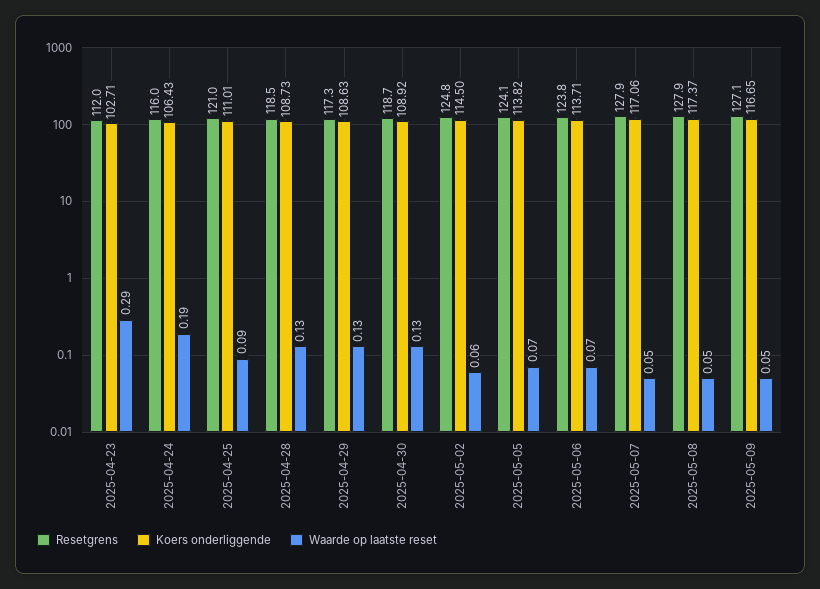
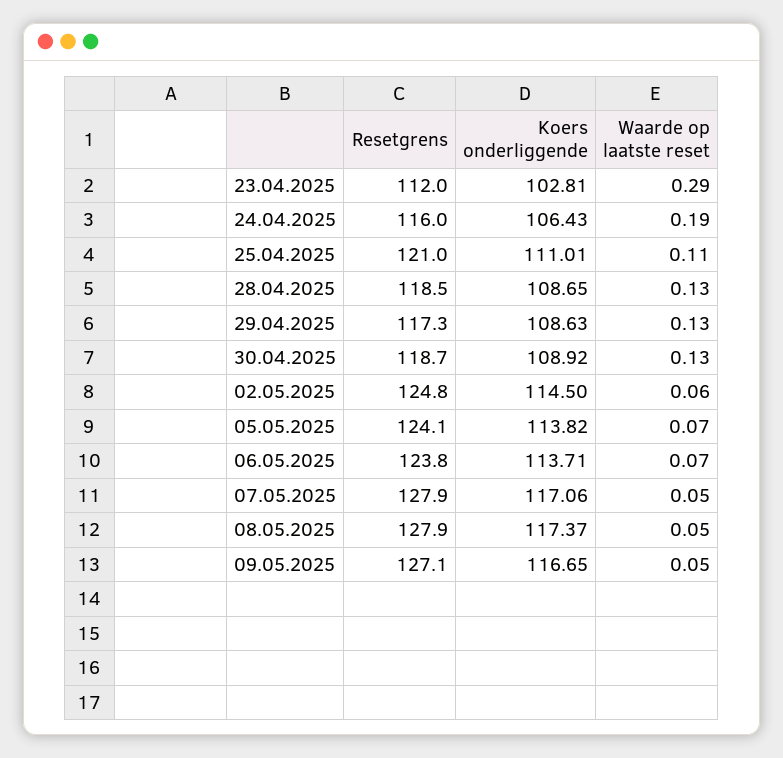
  {
    "Resetgrens": {
      "2025-04-23": 112,
      "2025-04-24": 116,
      "2025-04-25": 121,
      "2025-04-28": 118.5,
      "2025-04-29": 117.3,
      "2025-04-30": 118.7,
      "2025-05-02": 124.8,
      "2025-05-05": 124.1,
      "2025-05-06": 123.8,
      "2025-05-07": 127.9,
      "2025-05-08": 127.9,
      "2025-05-09": 127.1
    },
    "Koers onderliggende": {
-     "2025-04-23": 102.71,
+     "2025-04-23": 102.81,
      "2025-04-24": 106.43,
      "2025-04-25": 111.01,
-     "2025-04-28": 108.73,
+     "2025-04-28": 108.65,
      "2025-04-29": 108.63,
      "2025-04-30": 108.92,
      "2025-05-02": 114.5,
      "2025-05-05": 113.82,
      "2025-05-06": 113.71,
      "2025-05-07": 117.06,
      "2025-05-08": 117.37,
      "2025-05-09": 116.65
    },
    "Waarde op laatste reset": {
      "2025-04-23": 0.29,
      "2025-04-24": 0.19,
-     "2025-04-25": 0.09,
+     "2025-04-25": 0.11,
      "2025-04-28": 0.13,
      "2025-04-29": 0.13,
      "2025-04-30": 0.13,
      "2025-05-02": 0.06,
      "2025-05-05": 0.07,
      "2025-05-06": 0.07,
      "2025-05-07": 0.05,
      "2025-05-08": 0.05,
      "2025-05-09": 0.05
    }
  }

